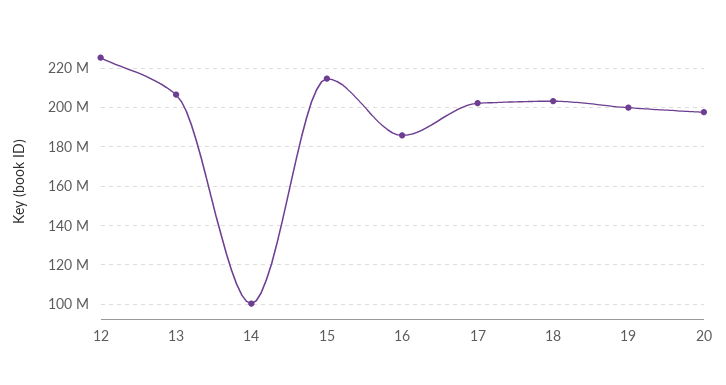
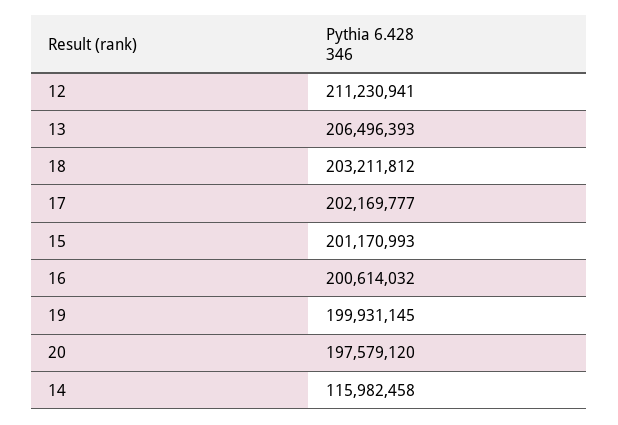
  {
-   "12": 225000000,
+   "12": 211230941,
    "13": 206496393,
-   "14": 100000000,
+   "14": 115982458,
-   "15": 215000000,
+   "15": 201170993,
-   "16": 185000000,
+   "16": 200614032,
    "17": 202169777,
    "18": 203211812,
    "19": 199931145,
    "20": 197579120
  }

